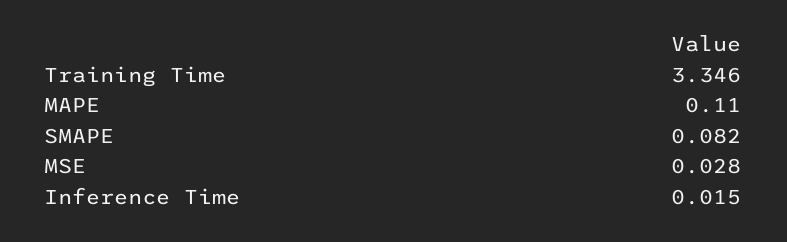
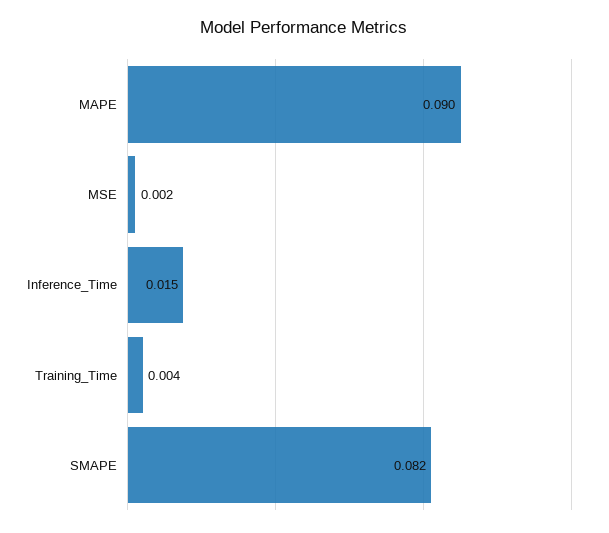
  {
-   "Training Time": 3.346,
+   "Training Time": 0.004,
-   "MAPE": 0.11,
+   "MAPE": 0.09,
    "SMAPE": 0.082,
-   "MSE": 0.028,
+   "MSE": 0.002,
    "Inference Time": 0.015
  }

